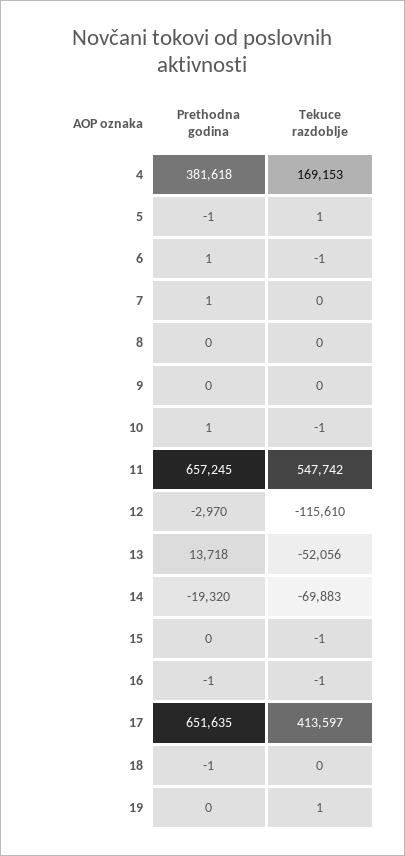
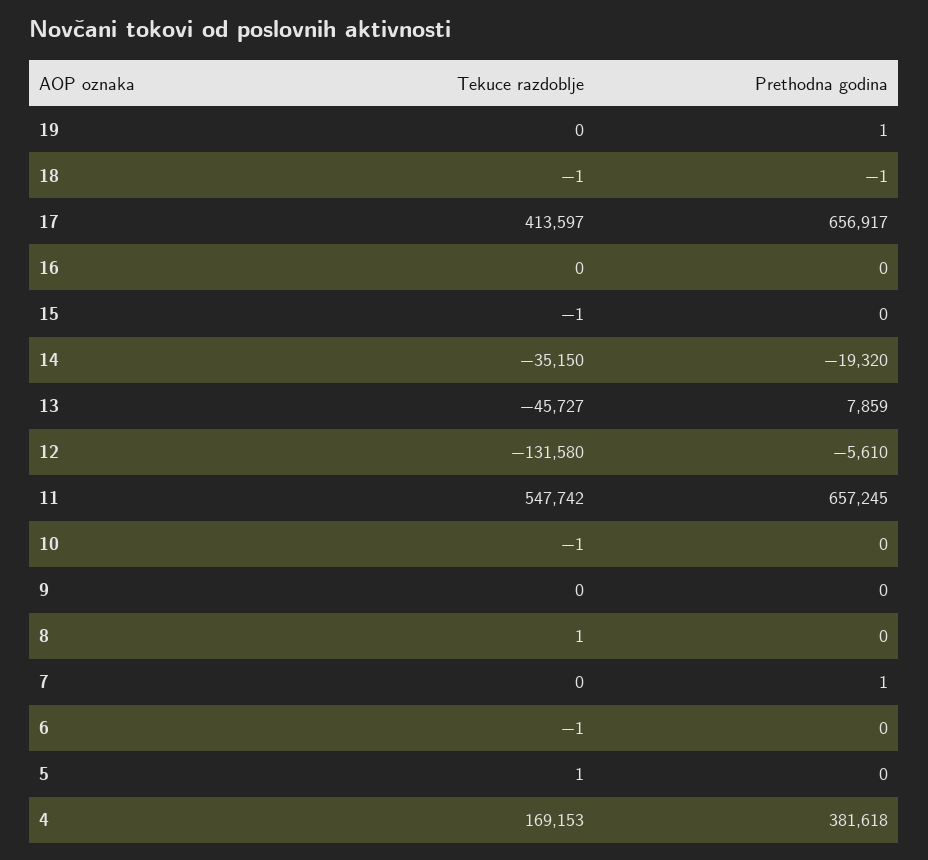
  {
    "Prethodna godina": {
      "4": 381618,
-     "5": -1,
+     "5": 0,
-     "6": 1,
+     "6": 0,
      "7": 1,
      "8": 0,
      "9": 0,
-     "10": 1,
+     "10": 0,
      "11": 657245,
-     "12": -2970,
+     "12": -5610,
-     "13": 13718,
+     "13": 7859,
      "14": -19320,
      "15": 0,
-     "16": -1,
+     "16": 0,
-     "17": 651635,
+     "17": 656917,
      "18": -1,
-     "19": 0
+     "19": 1
    },
    "Tekuce razdoblje": {
      "4": 169153,
      "5": 1,
      "6": -1,
      "7": 0,
-     "8": 0,
+     "8": 1,
      "9": 0,
      "10": -1,
      "11": 547742,
-     "12": -115610,
+     "12": -131580,
-     "13": -52056,
+     "13": -45727,
-     "14": -69883,
+     "14": -35150,
      "15": -1,
-     "16": -1,
+     "16": 0,
      "17": 413597,
-     "18": 0,
+     "18": -1,
-     "19": 1
+     "19": 0
    }
  }

